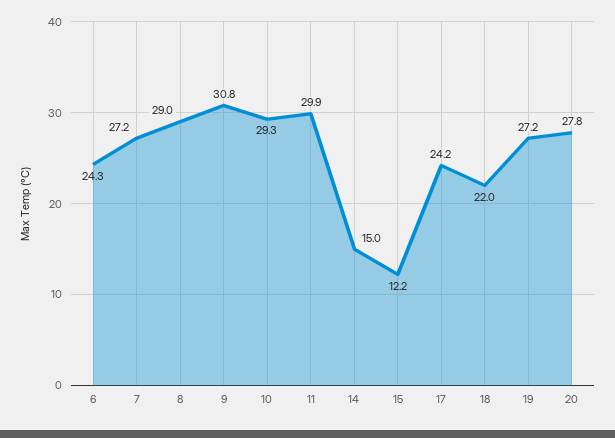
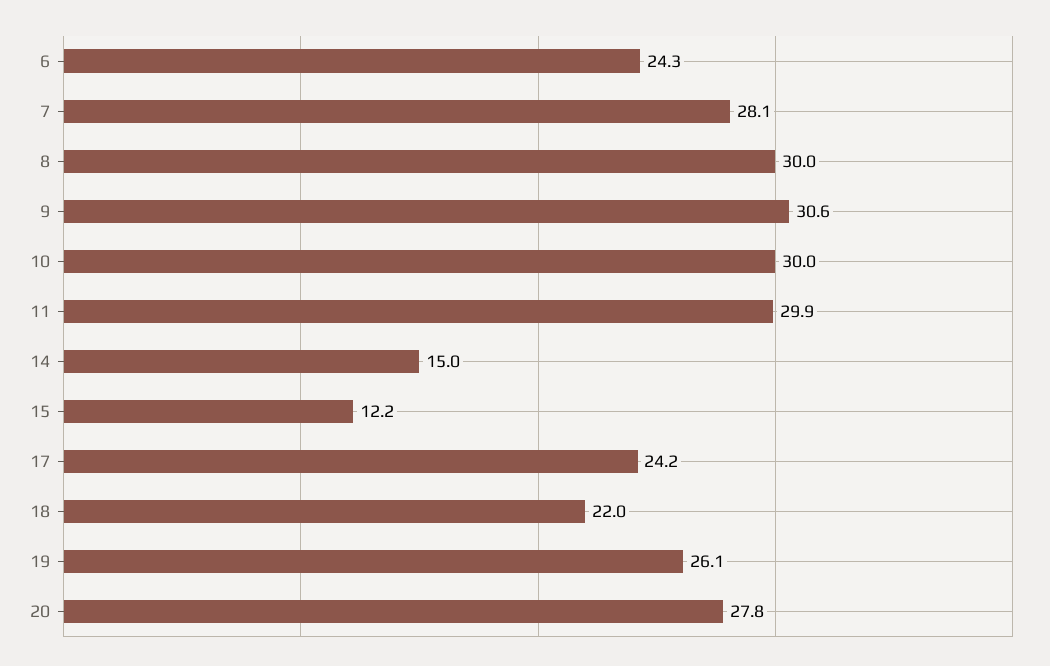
  {
    "6": 24.3,
-   "7": 27.2,
+   "7": 28.1,
-   "8": 29,
+   "8": 30,
-   "9": 30.8,
+   "9": 30.6,
-   "10": 29.3,
+   "10": 30,
    "11": 29.9,
    "14": 15,
    "15": 12.2,
    "17": 24.2,
    "18": 22,
-   "19": 27.2,
+   "19": 26.1,
    "20": 27.8
  }

